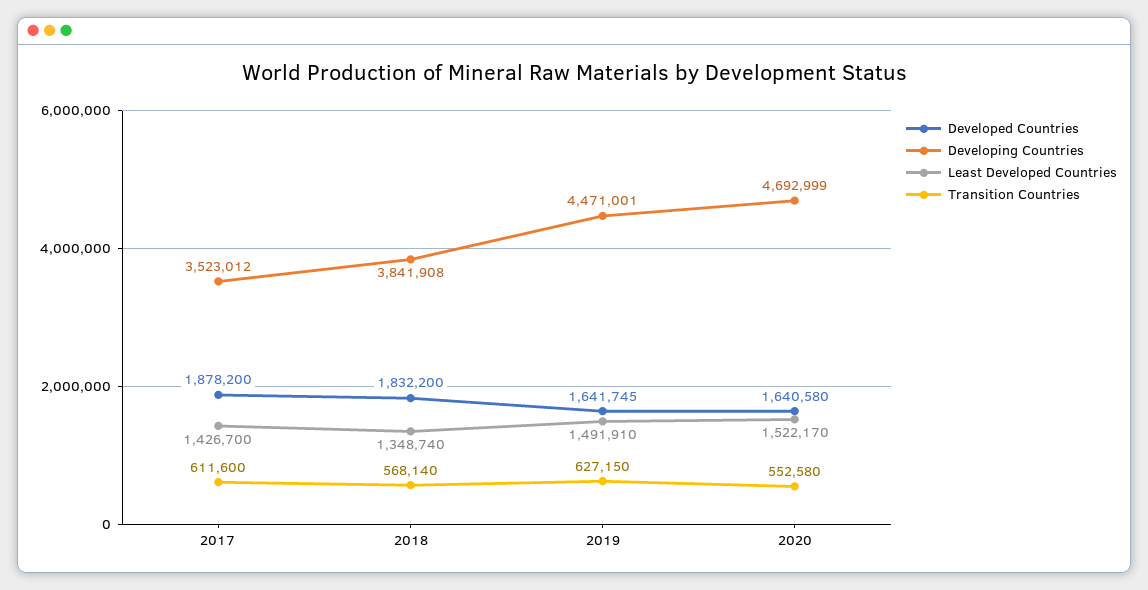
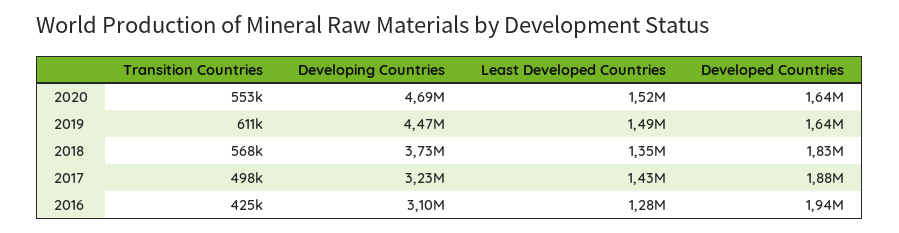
  {
    "Developed Countries": {
      "2017": 1878200,
      "2018": 1832200,
      "2019": 1641745,
-     "2020": 1640580
+     "2020": 1640580,
+     "2016": 1940000
    },
    "Developing Countries": {
-     "2017": 3523012,
+     "2017": 3230000,
-     "2018": 3841908,
+     "2018": 3730000,
      "2019": 4471001,
-     "2020": 4692999
+     "2020": 4692999,
+     "2016": 3100000
    },
    "Least Developed Countries": {
      "2017": 1426700,
      "2018": 1348740,
      "2019": 1491910,
-     "2020": 1522170
+     "2020": 1522170,
+     "2016": 1280000
    },
    "Transition Countries": {
-     "2017": 611600,
+     "2017": 498000,
      "2018": 568140,
-     "2019": 627150,
+     "2019": 611000,
-     "2020": 552580
+     "2020": 552580,
+     "2016": 425000
    }
  }

